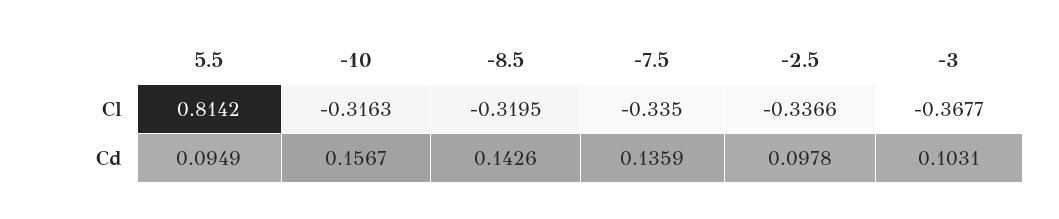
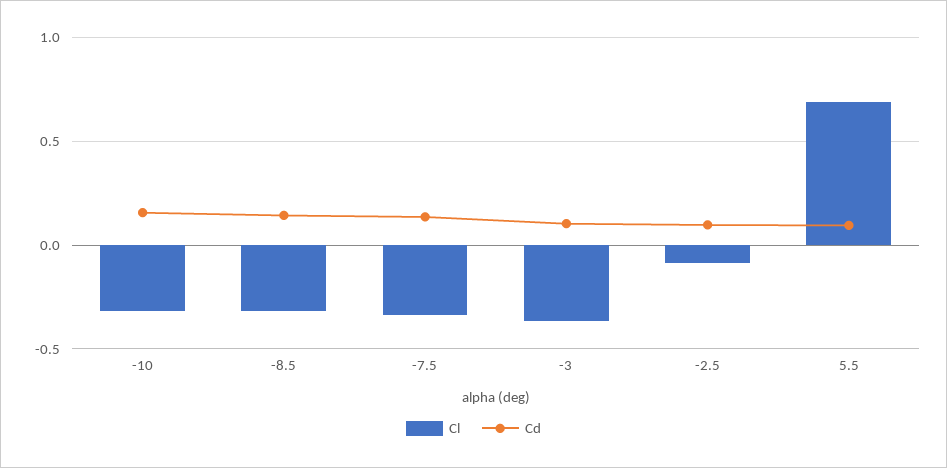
  {
    "Cl": {
-     "5.5": 0.8142,
+     "5.5": 0.7,
      "-10": -0.3163,
      "-8.5": -0.3195,
      "-7.5": -0.335,
-     "-2.5": -0.3366,
+     "-2.5": -0.1,
      "-3": -0.3677
    },
    "Cd": {
      "5.5": 0.0949,
      "-10": 0.1567,
      "-8.5": 0.1426,
      "-7.5": 0.1359,
      "-2.5": 0.0978,
      "-3": 0.1031
    }
  }

